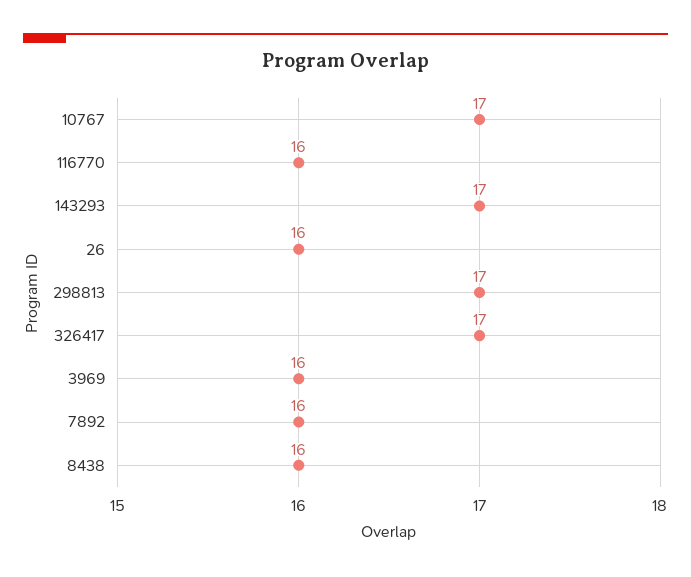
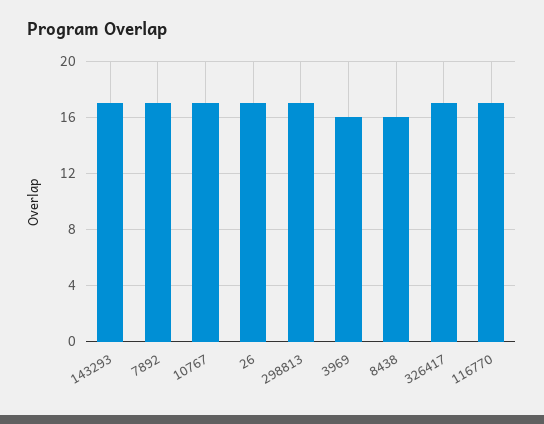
  {
    "10767": 17,
-   "116770": 16,
+   "116770": 17,
    "143293": 17,
-   "26": 16,
+   "26": 17,
    "298813": 17,
    "326417": 17,
    "3969": 16,
-   "7892": 16,
+   "7892": 17,
    "8438": 16
  }

